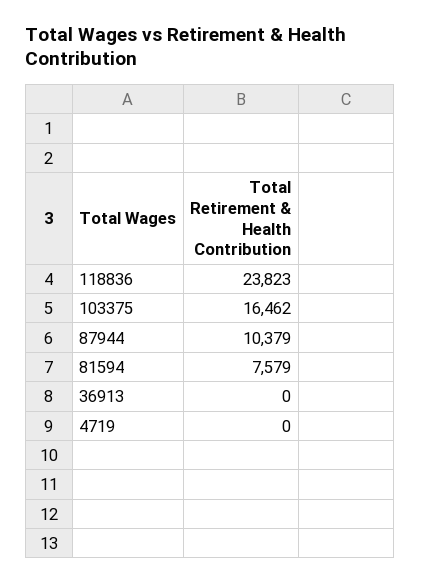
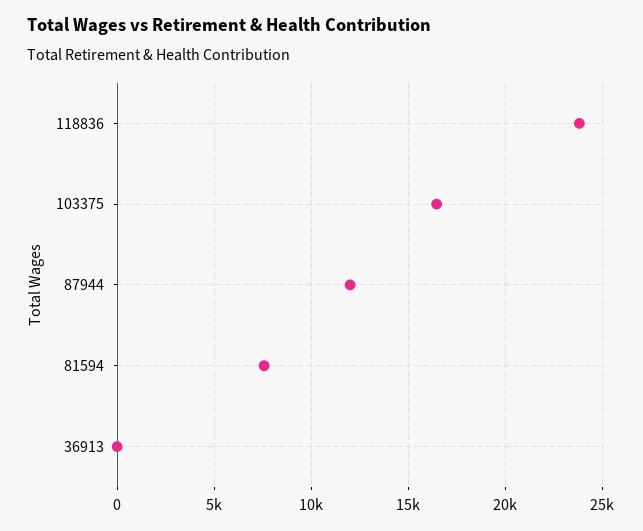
  {
    "118836": 23823,
    "103375": 16462,
-   "87944": 10379,
+   "87944": 12000,
    "81594": 7579,
-   "36913": 0,
+   "36913": 0
-   "4719": 0
  }

